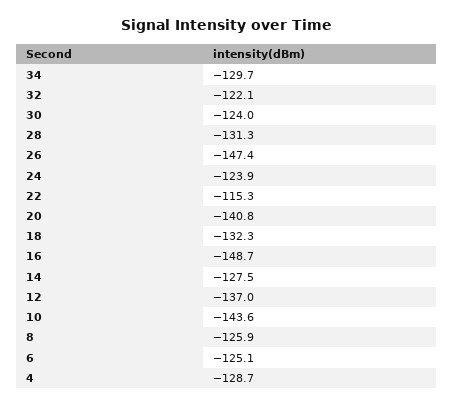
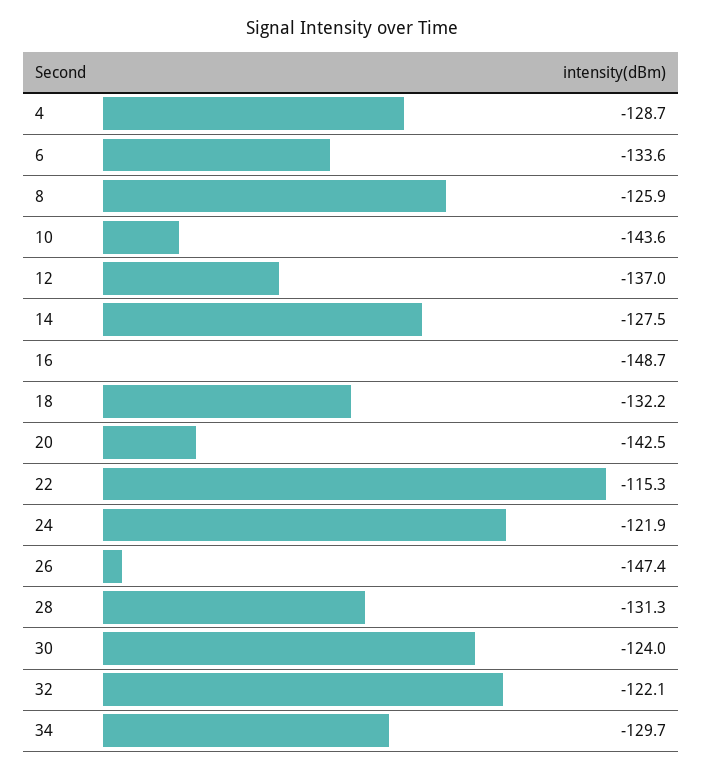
  {
    "34": -129.7,
    "32": -122.1,
    "30": -124,
    "28": -131.3,
    "26": -147.4,
-   "24": -123.9,
+   "24": -121.9,
    "22": -115.3,
-   "20": -140.8,
+   "20": -142.5,
-   "18": -132.3,
+   "18": -132.2,
    "16": -148.7,
    "14": -127.5,
    "12": -137,
    "10": -143.6,
    "8": -125.9,
-   "6": -125.1,
+   "6": -133.6,
    "4": -128.7
  }

